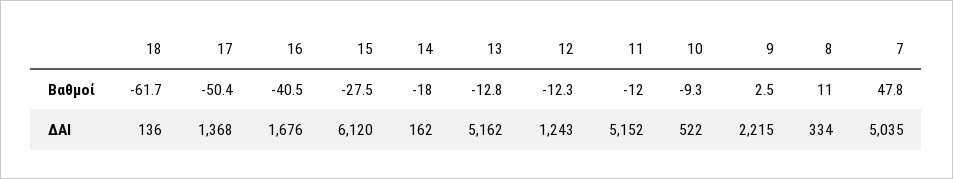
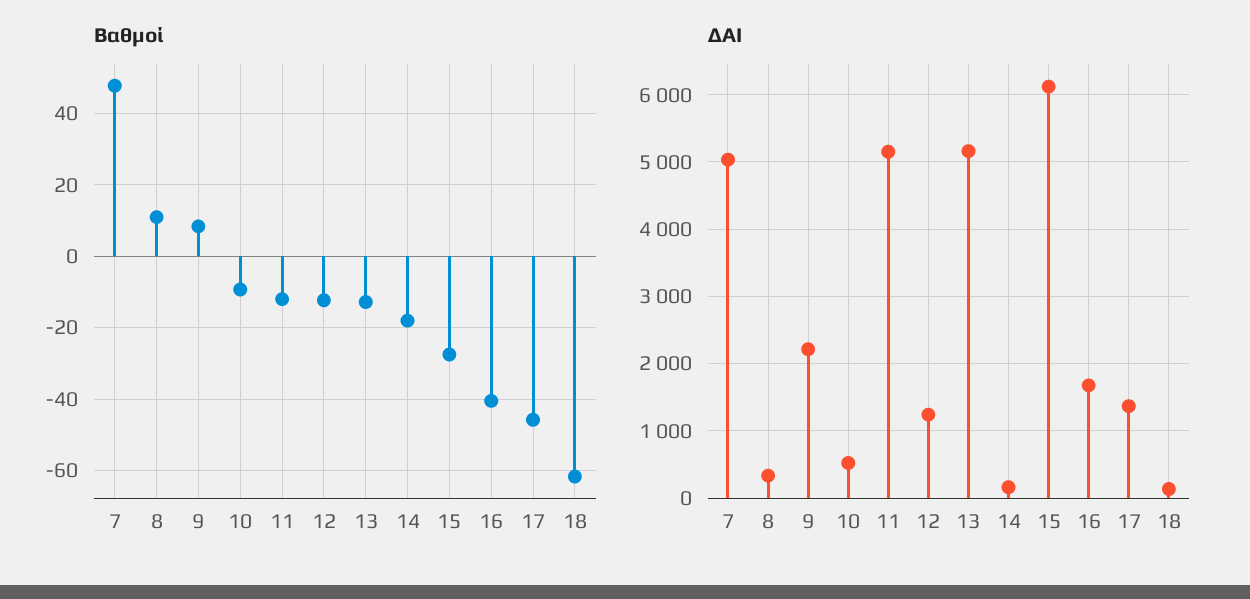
  {
    "Βαθμοί": {
      "18": -61.7,
-     "17": -50.4,
+     "17": -46,
      "16": -40.5,
      "15": -27.5,
      "14": -18,
      "13": -12.8,
      "12": -12.3,
      "11": -12,
      "10": -9.3,
-     "9": 2.5,
+     "9": 8,
      "8": 11,
      "7": 47.8
    },
    "ΔΑΙ": {
      "18": 136,
      "17": 1368,
      "16": 1676,
      "15": 6120,
      "14": 162,
      "13": 5162,
      "12": 1243,
      "11": 5152,
      "10": 522,
      "9": 2215,
      "8": 334,
      "7": 5035
    }
  }

